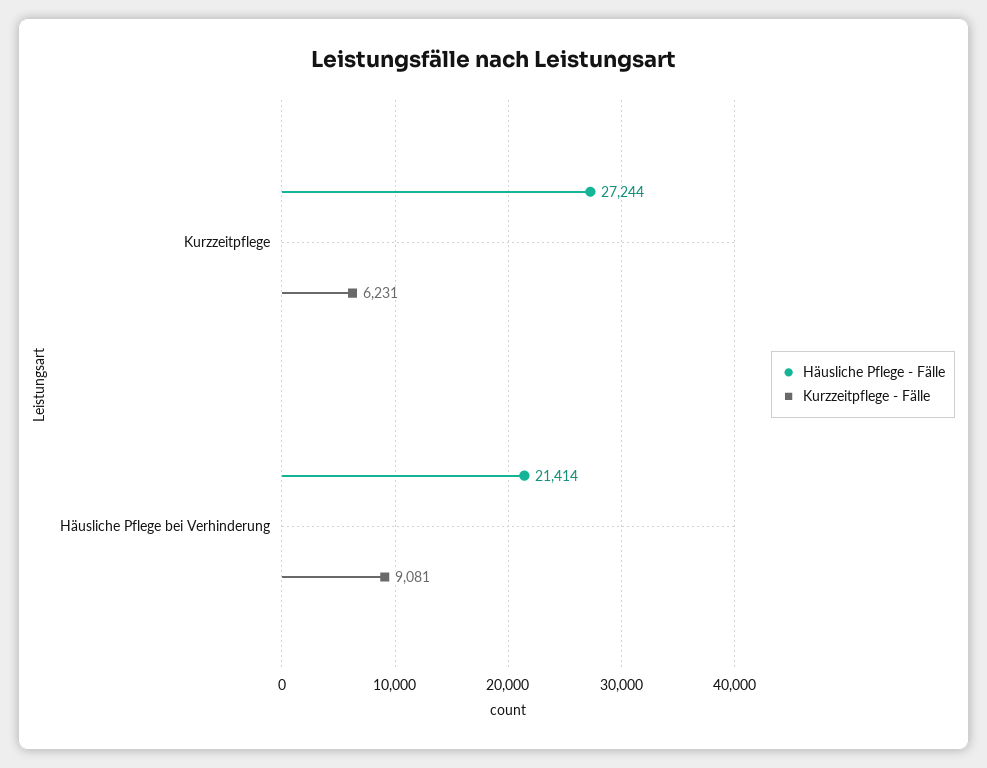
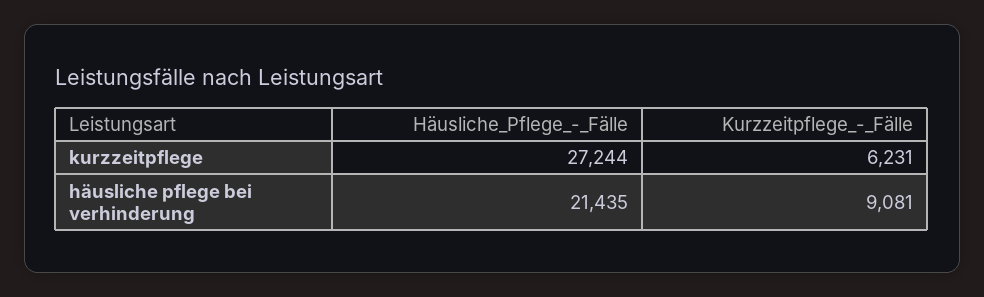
  {
    "Häusliche Pflege - Fälle": {
      "Kurzzeitpflege": 27244,
-     "Häusliche Pflege bei Verhinderung": 21414
+     "Häusliche Pflege bei Verhinderung": 21435
    },
    "Kurzzeitpflege - Fälle": {
      "Kurzzeitpflege": 6231,
      "Häusliche Pflege bei Verhinderung": 9081
    }
  }

